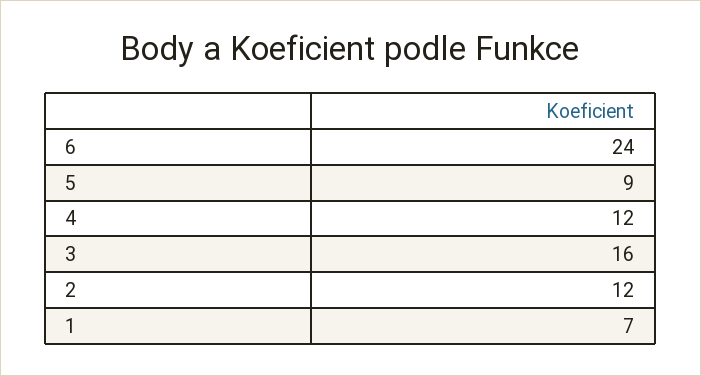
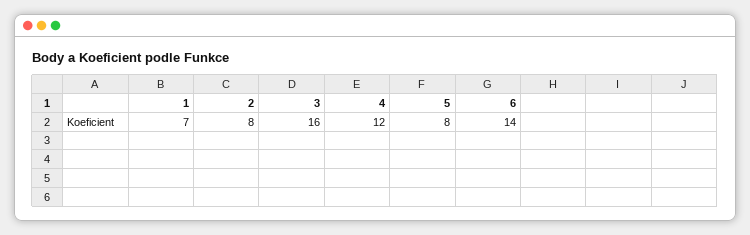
  {
-   "6": 24,
+   "6": 14,
-   "5": 9,
+   "5": 8,
    "4": 12,
    "3": 16,
-   "2": 12,
+   "2": 8,
    "1": 7
  }

